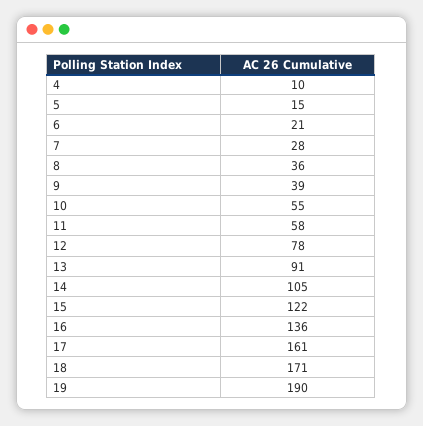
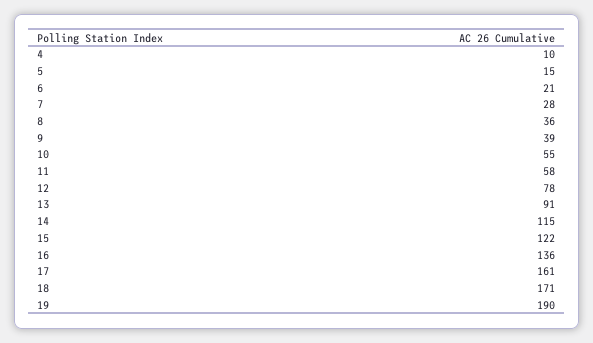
  {
    "4": 10,
    "5": 15,
    "6": 21,
    "7": 28,
    "8": 36,
    "9": 39,
    "10": 55,
    "11": 58,
    "12": 78,
    "13": 91,
-   "14": 105,
+   "14": 115,
    "15": 122,
    "16": 136,
    "17": 161,
    "18": 171,
    "19": 190
  }

